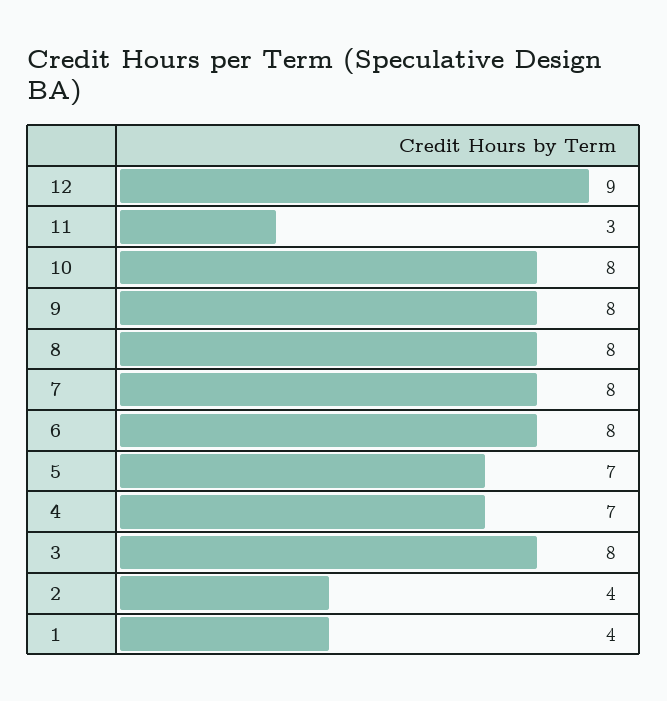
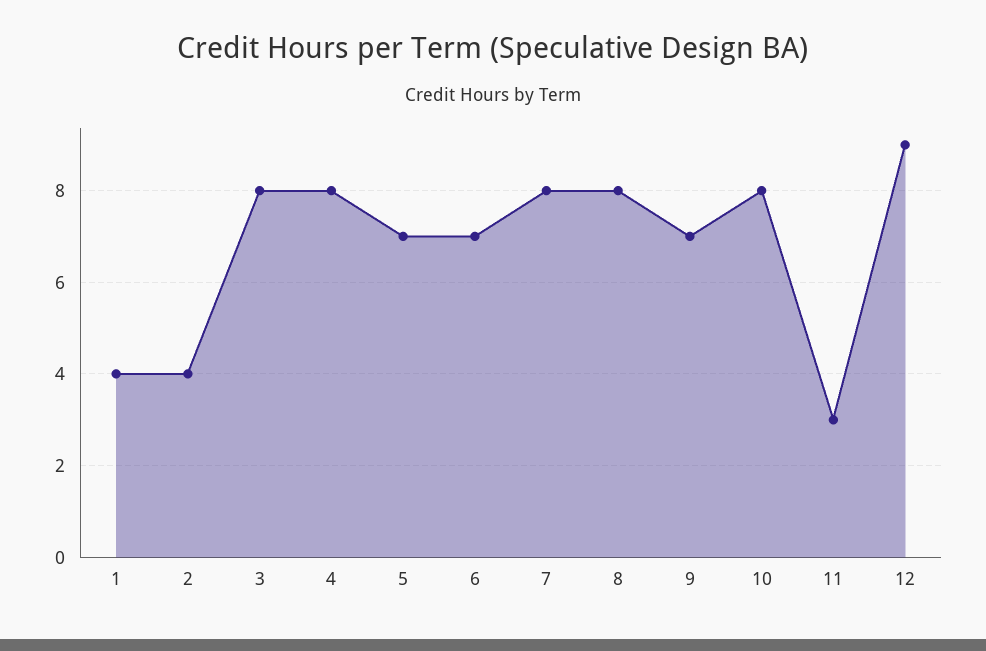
  {
    "12": 9,
    "11": 3,
    "10": 8,
-   "9": 8,
+   "9": 7,
    "8": 8,
    "7": 8,
-   "6": 8,
+   "6": 7,
    "5": 7,
-   "4": 7,
+   "4": 8,
    "3": 8,
    "2": 4,
    "1": 4
  }

